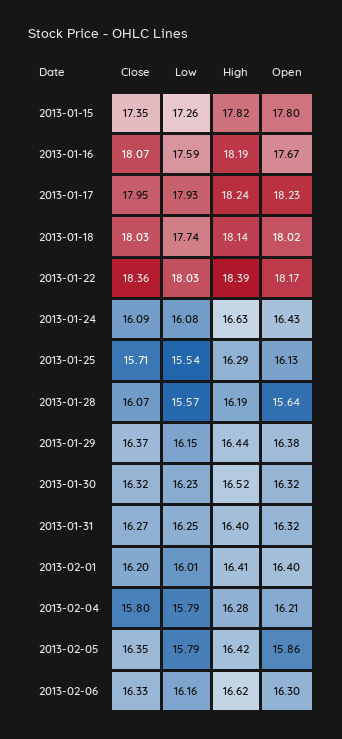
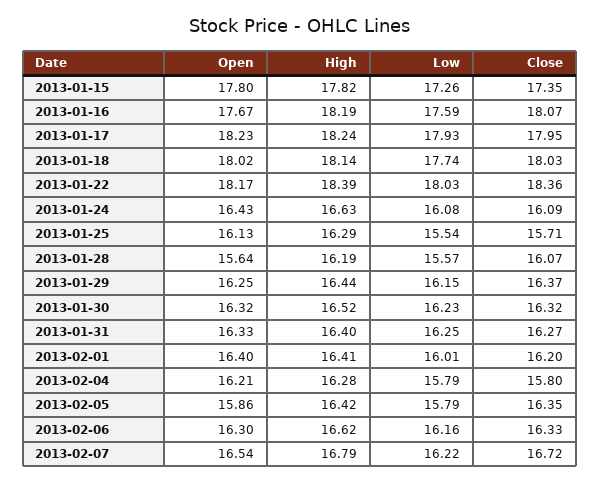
  {
    "Close": {
      "2013-01-15": 17.35,
      "2013-01-16": 18.07,
      "2013-01-17": 17.95,
      "2013-01-18": 18.03,
      "2013-01-22": 18.36,
      "2013-01-24": 16.09,
      "2013-01-25": 15.71,
      "2013-01-28": 16.07,
      "2013-01-29": 16.37,
      "2013-01-30": 16.32,
      "2013-01-31": 16.27,
      "2013-02-01": 16.2,
      "2013-02-04": 15.8,
      "2013-02-05": 16.35,
-     "2013-02-06": 16.33
+     "2013-02-06": 16.33,
+     "2013-02-07": 16.72
    },
    "Low": {
      "2013-01-15": 17.26,
      "2013-01-16": 17.59,
      "2013-01-17": 17.93,
      "2013-01-18": 17.74,
      "2013-01-22": 18.03,
      "2013-01-24": 16.08,
      "2013-01-25": 15.54,
      "2013-01-28": 15.57,
      "2013-01-29": 16.15,
      "2013-01-30": 16.23,
      "2013-01-31": 16.25,
      "2013-02-01": 16.01,
      "2013-02-04": 15.79,
      "2013-02-05": 15.79,
-     "2013-02-06": 16.16
+     "2013-02-06": 16.16,
+     "2013-02-07": 16.22
    },
    "High": {
      "2013-01-15": 17.82,
      "2013-01-16": 18.19,
      "2013-01-17": 18.24,
      "2013-01-18": 18.14,
      "2013-01-22": 18.39,
      "2013-01-24": 16.63,
      "2013-01-25": 16.29,
      "2013-01-28": 16.19,
      "2013-01-29": 16.44,
      "2013-01-30": 16.52,
      "2013-01-31": 16.4,
      "2013-02-01": 16.41,
      "2013-02-04": 16.28,
      "2013-02-05": 16.42,
-     "2013-02-06": 16.62
+     "2013-02-06": 16.62,
+     "2013-02-07": 16.79
    },
    "Open": {
      "2013-01-15": 17.8,
      "2013-01-16": 17.67,
      "2013-01-17": 18.23,
      "2013-01-18": 18.02,
      "2013-01-22": 18.17,
      "2013-01-24": 16.43,
      "2013-01-25": 16.13,
      "2013-01-28": 15.64,
-     "2013-01-29": 16.38,
+     "2013-01-29": 16.25,
      "2013-01-30": 16.32,
-     "2013-01-31": 16.32,
+     "2013-01-31": 16.33,
      "2013-02-01": 16.4,
      "2013-02-04": 16.21,
      "2013-02-05": 15.86,
-     "2013-02-06": 16.3
+     "2013-02-06": 16.3,
+     "2013-02-07": 16.54
    }
  }

